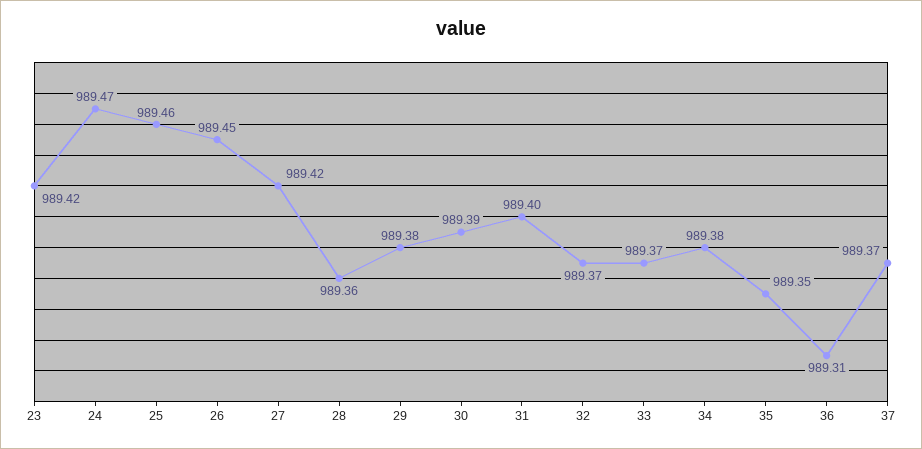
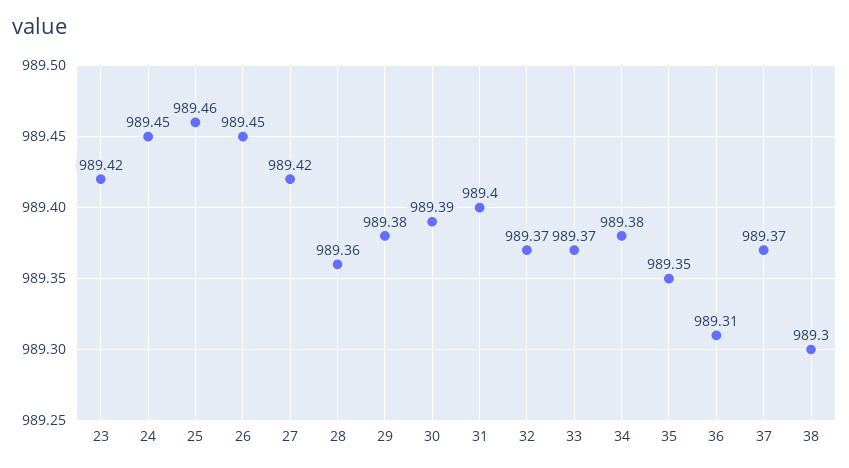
  {
    "23": 989.42,
-   "24": 989.47,
+   "24": 989.45,
    "25": 989.46,
    "26": 989.45,
    "27": 989.42,
    "28": 989.36,
    "29": 989.38,
    "30": 989.39,
    "31": 989.4,
    "32": 989.37,
    "33": 989.37,
    "34": 989.38,
    "35": 989.35,
    "36": 989.31,
-   "37": 989.37
+   "37": 989.37,
+   "38": 989.3
  }

